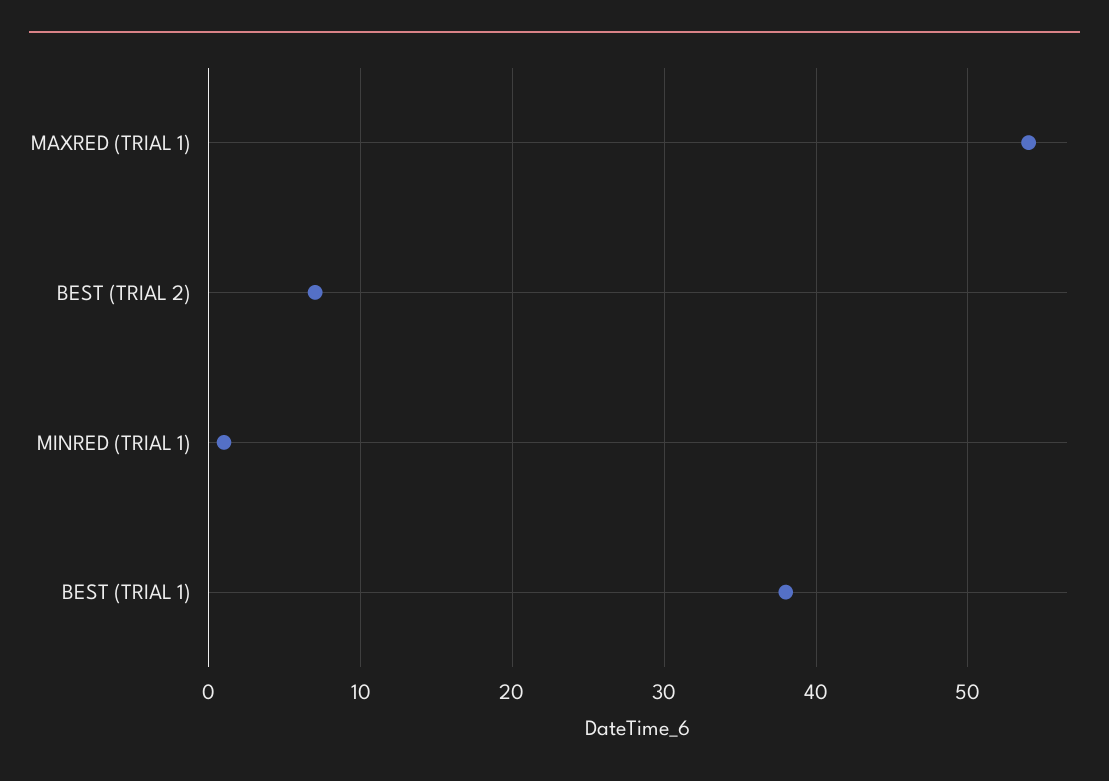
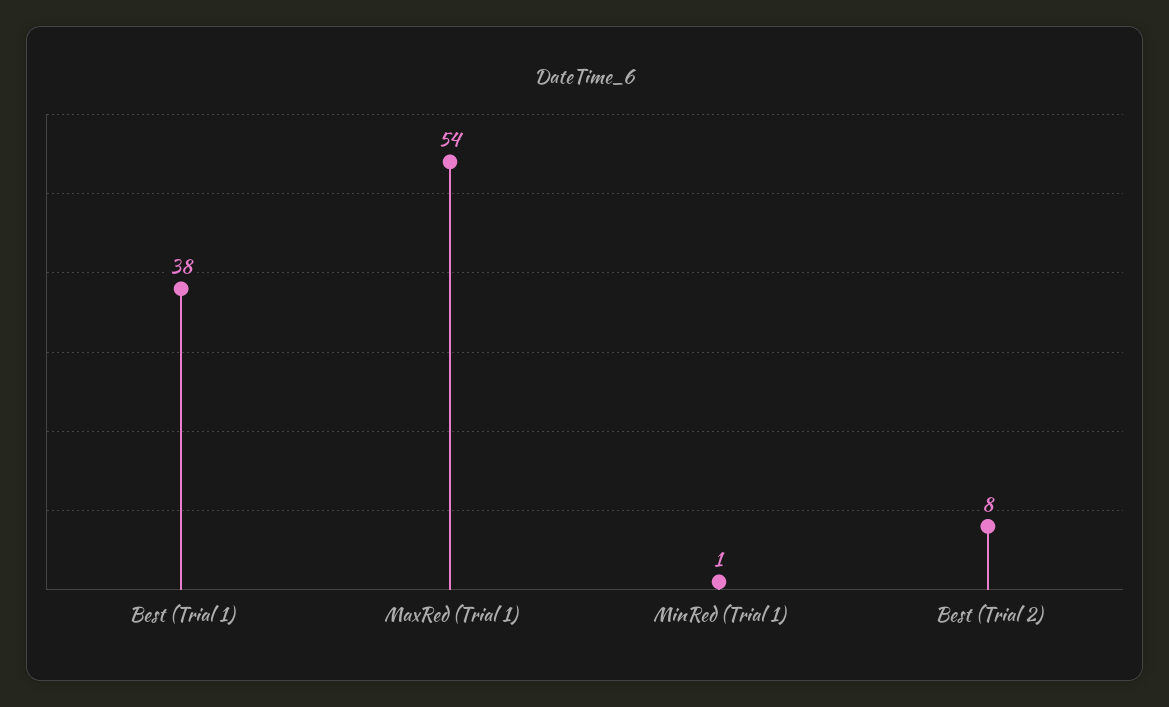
  {
    "MAXRED (TRIAL 1)": 54,
-   "BEST (TRIAL 2)": 7,
+   "BEST (TRIAL 2)": 8,
    "MINRED (TRIAL 1)": 1,
    "BEST (TRIAL 1)": 38
  }

